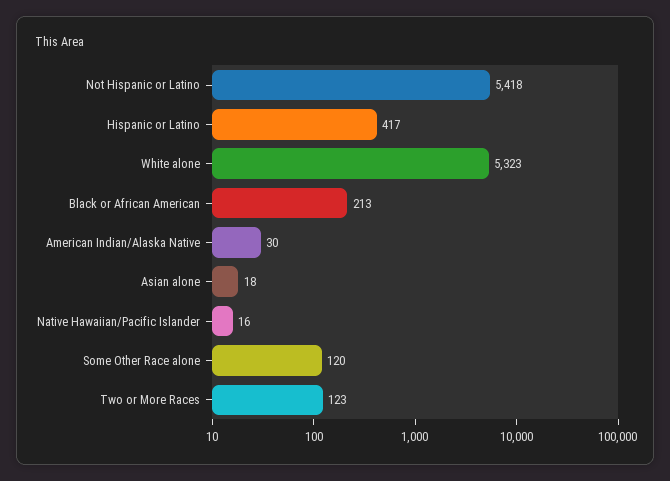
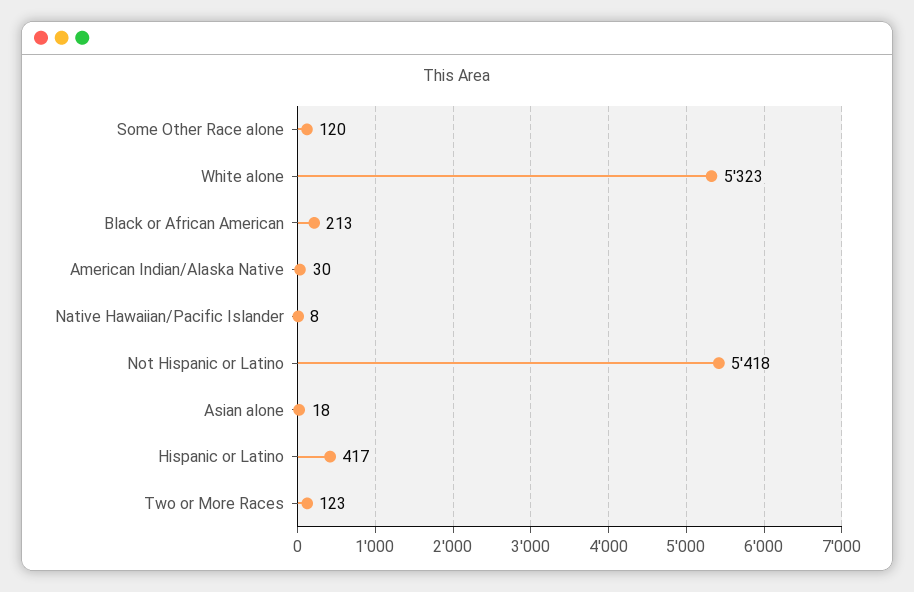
  {
    "Not Hispanic or Latino": 5418,
    "Hispanic or Latino": 417,
    "White alone": 5323,
    "Black or African American": 213,
    "American Indian/Alaska Native": 30,
    "Asian alone": 18,
-   "Native Hawaiian/Pacific Islander": 16,
+   "Native Hawaiian/Pacific Islander": 8,
    "Some Other Race alone": 120,
    "Two or More Races": 123
  }

